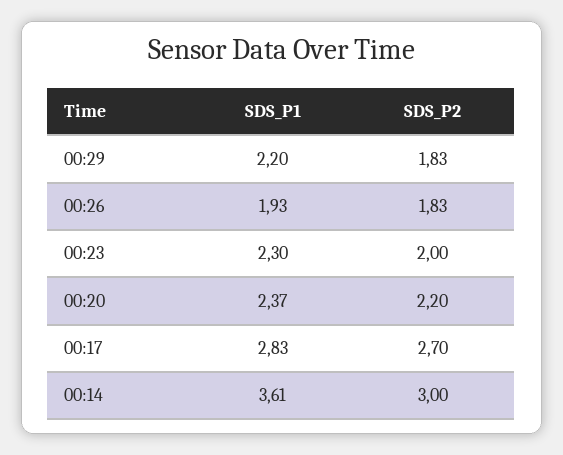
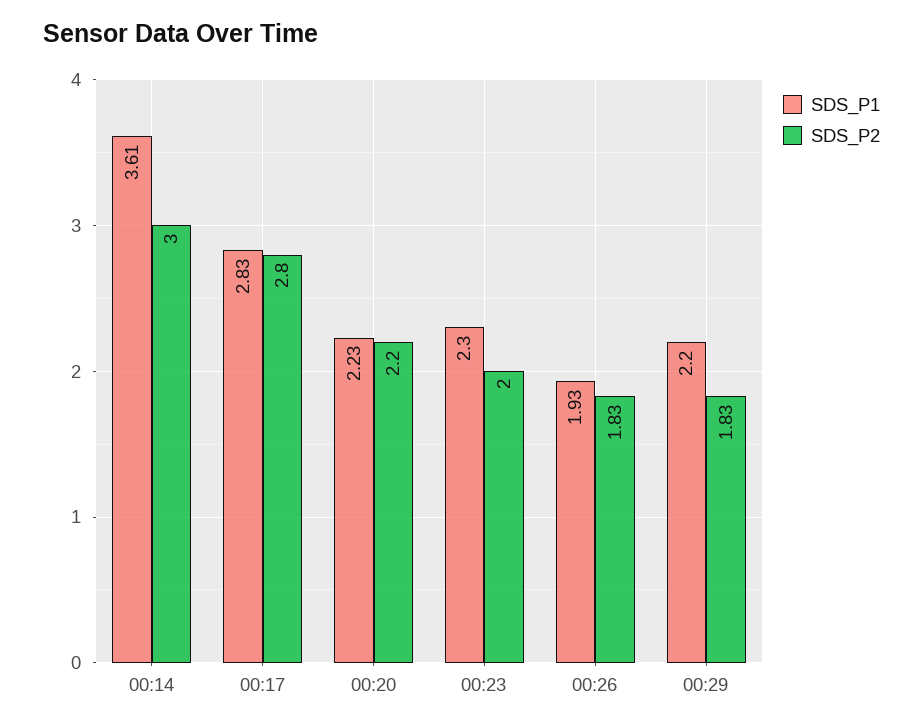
  {
    "SDS_P1": {
      "00:29": 2.2,
      "00:26": 1.93,
      "00:23": 2.3,
-     "00:20": 2.37,
+     "00:20": 2.23,
      "00:17": 2.83,
      "00:14": 3.61
    },
    "SDS_P2": {
      "00:29": 1.83,
      "00:26": 1.83,
      "00:23": 2,
      "00:20": 2.2,
-     "00:17": 2.7,
+     "00:17": 2.8,
      "00:14": 3
    }
  }

